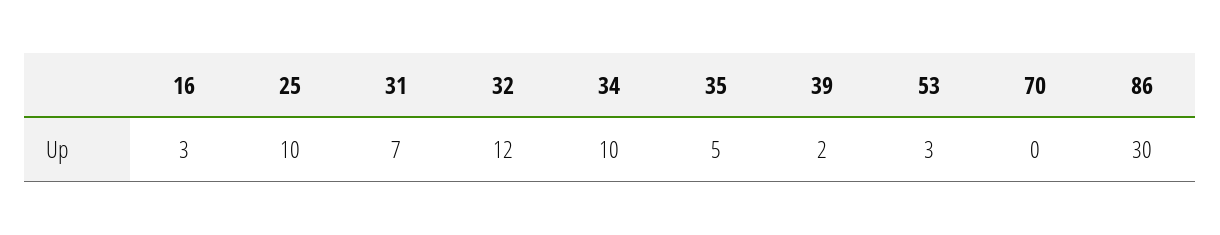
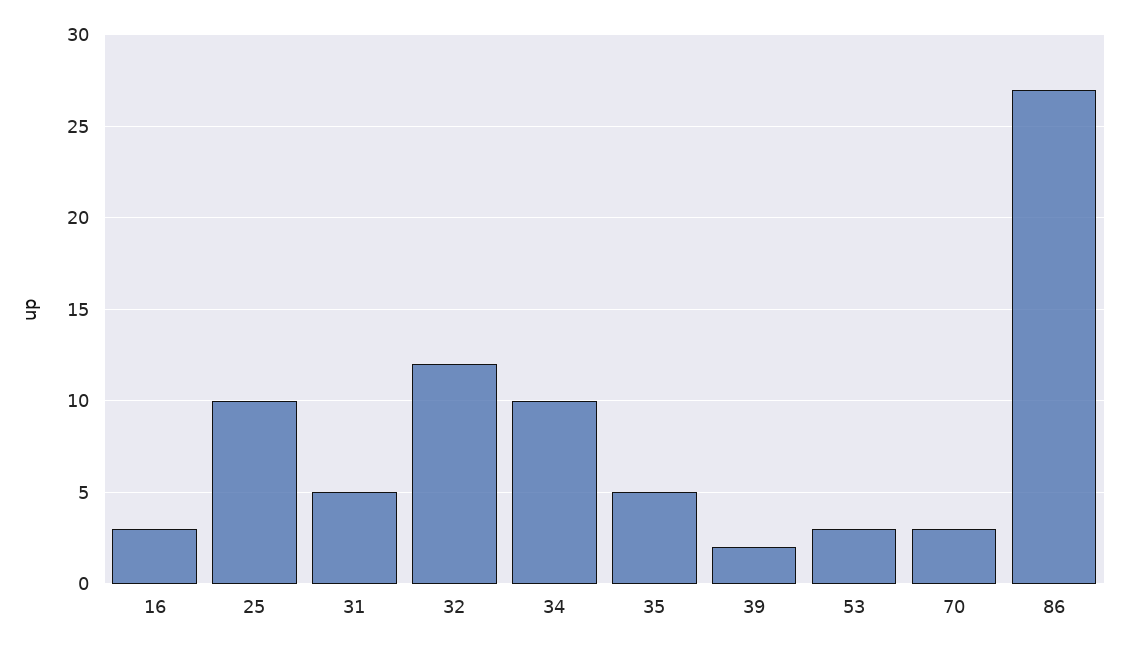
  {
    "16": 3,
    "25": 10,
-   "31": 7,
+   "31": 5,
    "32": 12,
    "34": 10,
    "35": 5,
    "39": 2,
    "53": 3,
-   "70": 0,
+   "70": 3,
-   "86": 30
+   "86": 27
  }

